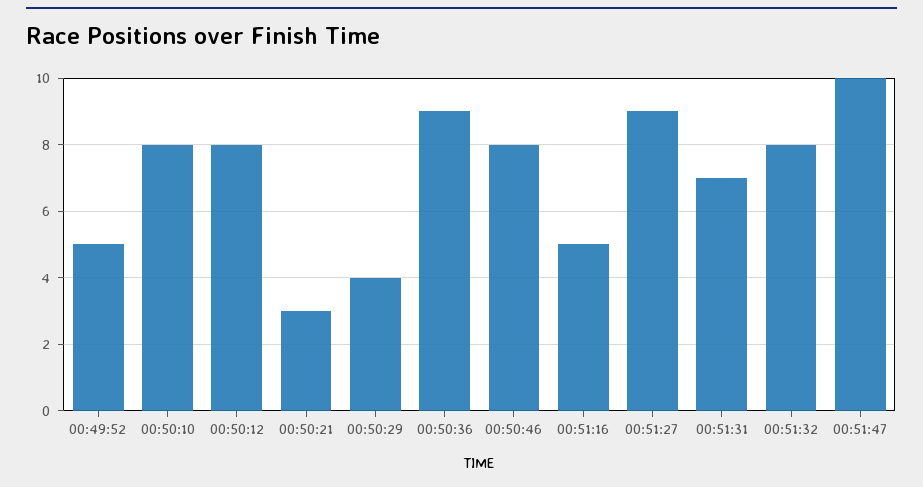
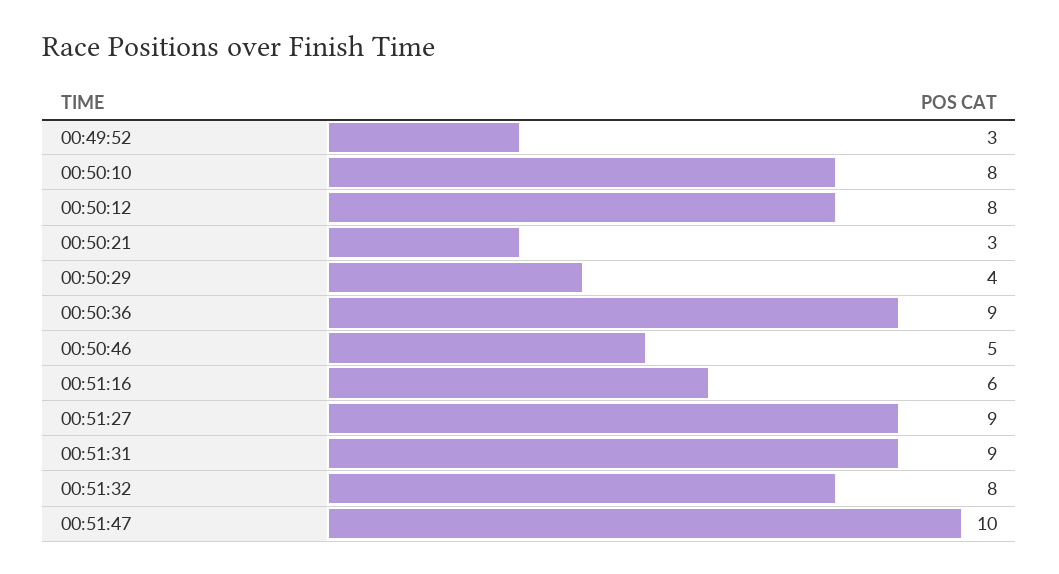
  {
-   "00:49:52": 5,
+   "00:49:52": 3,
    "00:50:10": 8,
    "00:50:12": 8,
    "00:50:21": 3,
    "00:50:29": 4,
    "00:50:36": 9,
-   "00:50:46": 8,
+   "00:50:46": 5,
-   "00:51:16": 5,
+   "00:51:16": 6,
    "00:51:27": 9,
-   "00:51:31": 7,
+   "00:51:31": 9,
    "00:51:32": 8,
    "00:51:47": 10
  }

